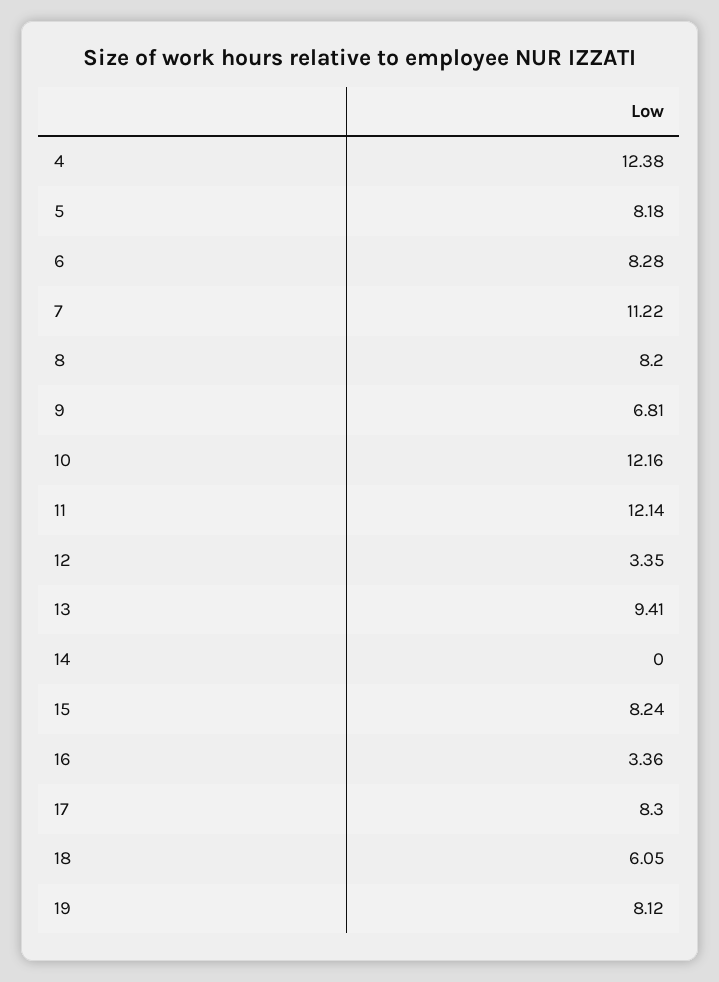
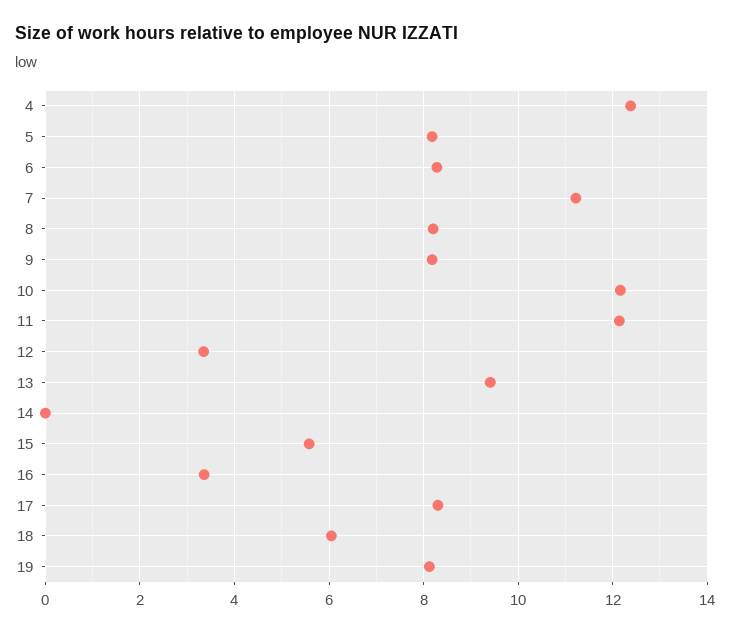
  {
    "4": 12.38,
    "5": 8.18,
    "6": 8.28,
    "7": 11.22,
    "8": 8.2,
-   "9": 6.81,
+   "9": 8.2,
    "10": 12.16,
    "11": 12.14,
    "12": 3.35,
    "13": 9.41,
    "14": 0,
-   "15": 8.24,
+   "15": 5.6,
    "16": 3.36,
    "17": 8.3,
    "18": 6.05,
    "19": 8.12
  }

